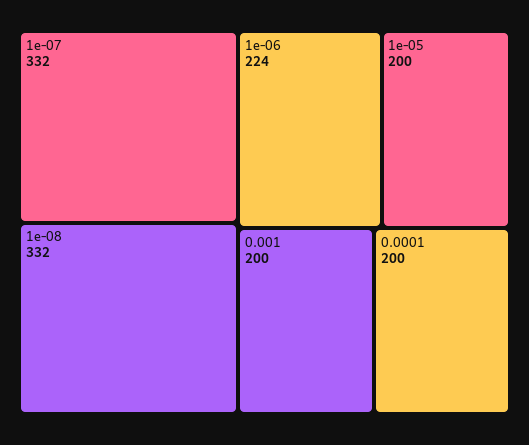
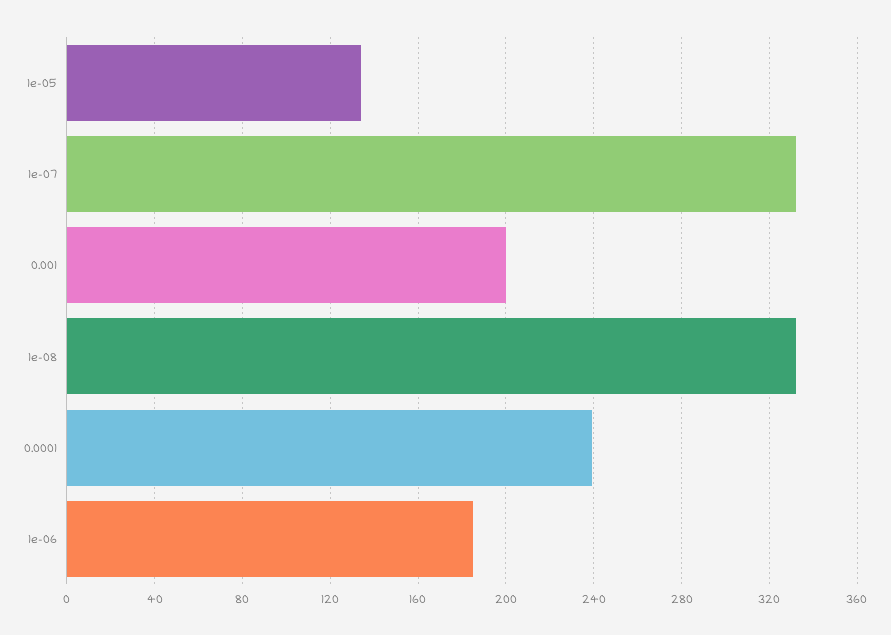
  {
    "1e-07": 332,
    "1e-08": 332,
-   "1e-06": 224,
+   "1e-06": 185,
-   "1e-05": 200,
+   "1e-05": 135,
    "0.001": 200,
-   "0.0001": 200
+   "0.0001": 240
  }

